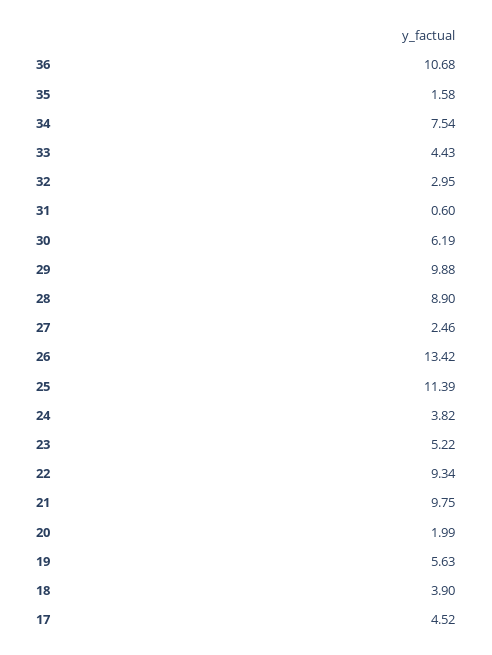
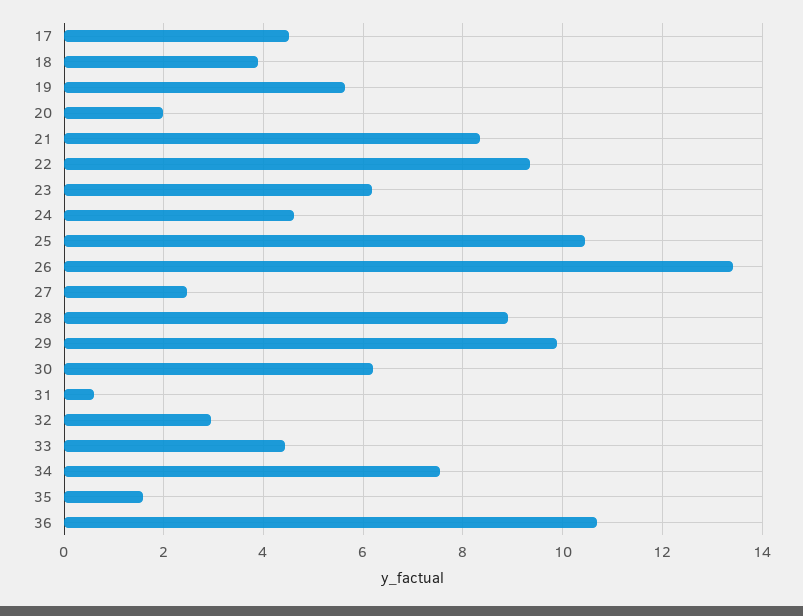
  {
    "36": 10.68,
    "35": 1.58,
    "34": 7.54,
    "33": 4.43,
    "32": 2.95,
    "31": 0.6,
    "30": 6.19,
    "29": 9.88,
    "28": 8.9,
    "27": 2.46,
    "26": 13.42,
-   "25": 11.39,
+   "25": 10.4,
-   "24": 3.82,
+   "24": 4.6,
-   "23": 5.22,
+   "23": 6.2,
    "22": 9.34,
-   "21": 9.75,
+   "21": 8.4,
    "20": 1.99,
    "19": 5.63,
    "18": 3.9,
    "17": 4.52
  }

